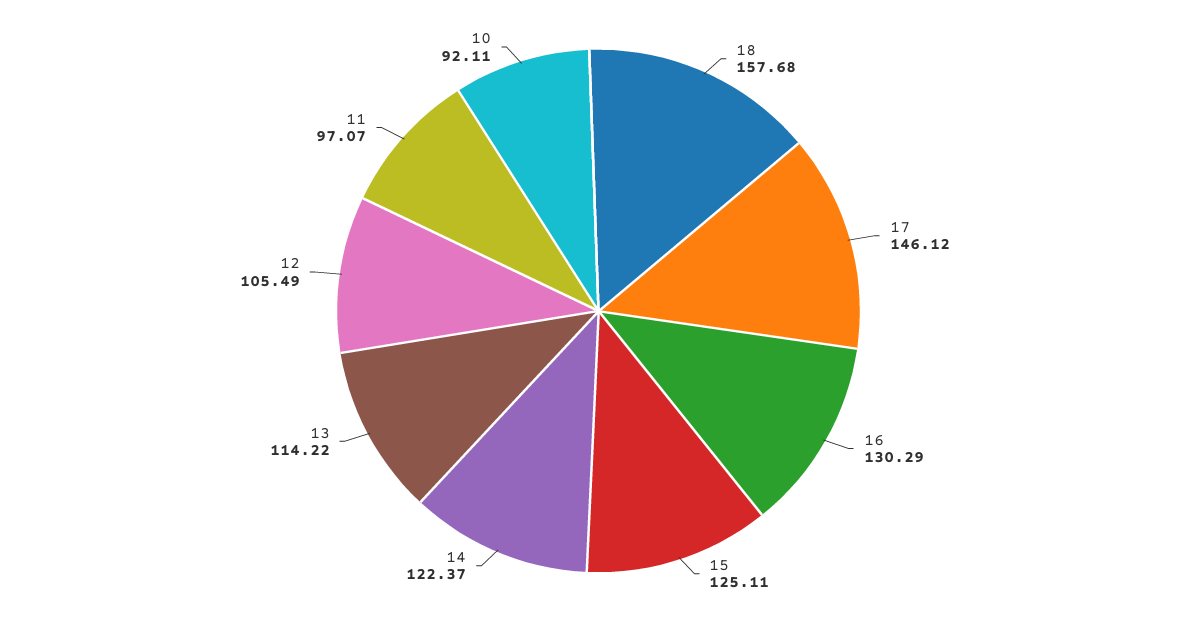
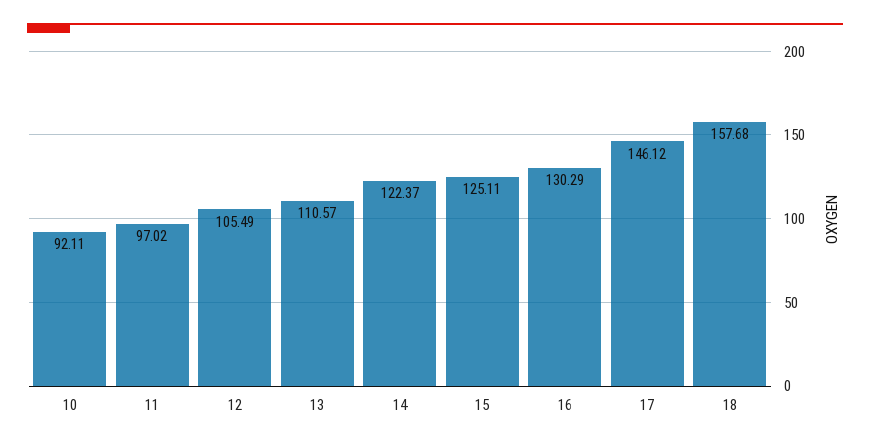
  {
    "18": 157.68,
    "17": 146.12,
    "16": 130.29,
    "15": 125.11,
    "14": 122.37,
-   "13": 114.22,
+   "13": 110.57,
    "12": 105.49,
-   "11": 97.07,
+   "11": 97.02,
    "10": 92.11
  }

